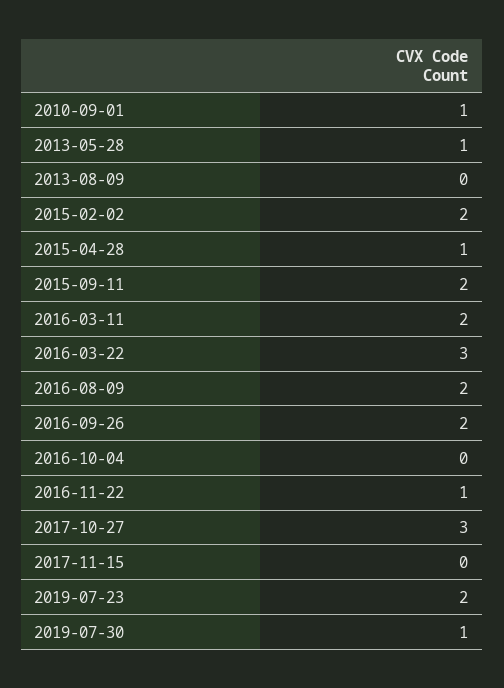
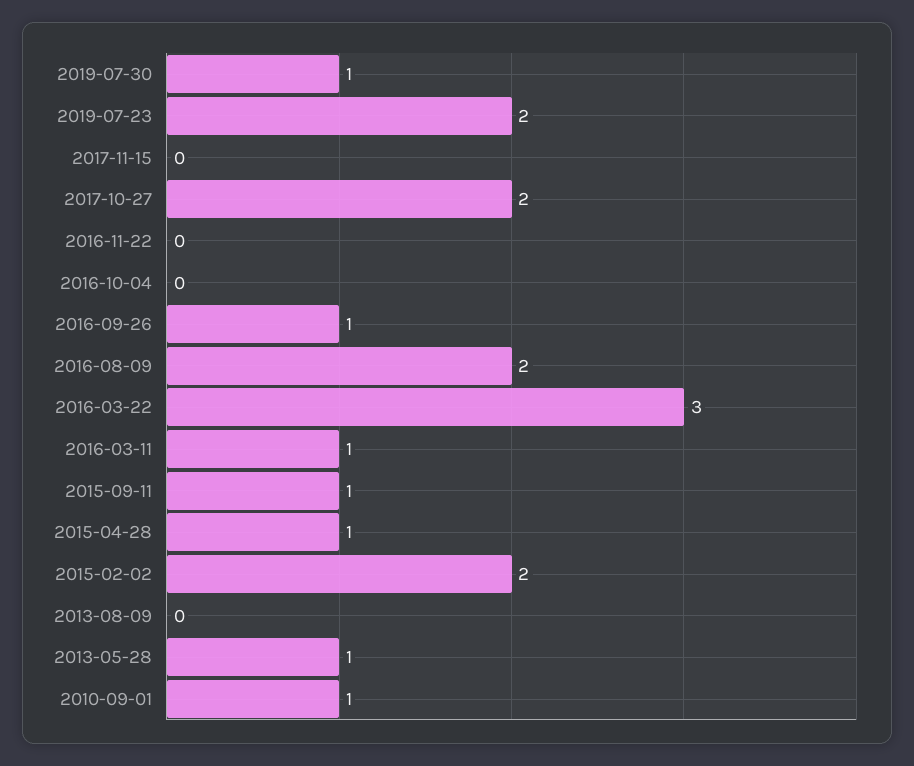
  {
    "2010-09-01": 1,
    "2013-05-28": 1,
    "2013-08-09": 0,
    "2015-02-02": 2,
    "2015-04-28": 1,
-   "2015-09-11": 2,
+   "2015-09-11": 1,
-   "2016-03-11": 2,
+   "2016-03-11": 1,
    "2016-03-22": 3,
    "2016-08-09": 2,
-   "2016-09-26": 2,
+   "2016-09-26": 1,
    "2016-10-04": 0,
-   "2016-11-22": 1,
+   "2016-11-22": 0,
-   "2017-10-27": 3,
+   "2017-10-27": 2,
    "2017-11-15": 0,
    "2019-07-23": 2,
    "2019-07-30": 1
  }

